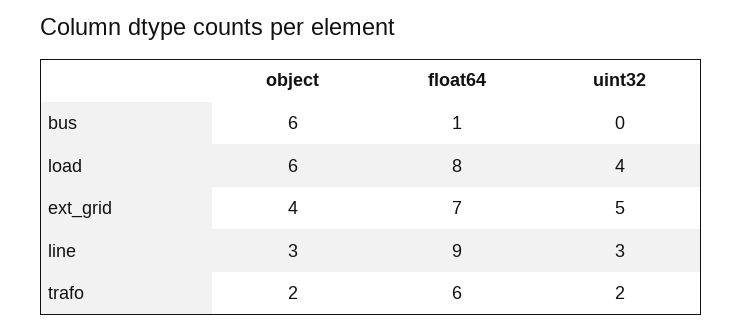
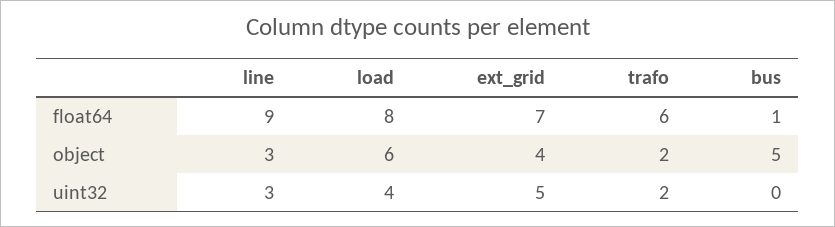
  {
    "object": {
-     "bus": 6,
+     "bus": 5,
      "load": 6,
      "ext_grid": 4,
      "line": 3,
      "trafo": 2
    },
    "float64": {
      "bus": 1,
      "load": 8,
      "ext_grid": 7,
      "line": 9,
      "trafo": 6
    },
    "uint32": {
      "bus": 0,
      "load": 4,
      "ext_grid": 5,
      "line": 3,
      "trafo": 2
    }
  }

